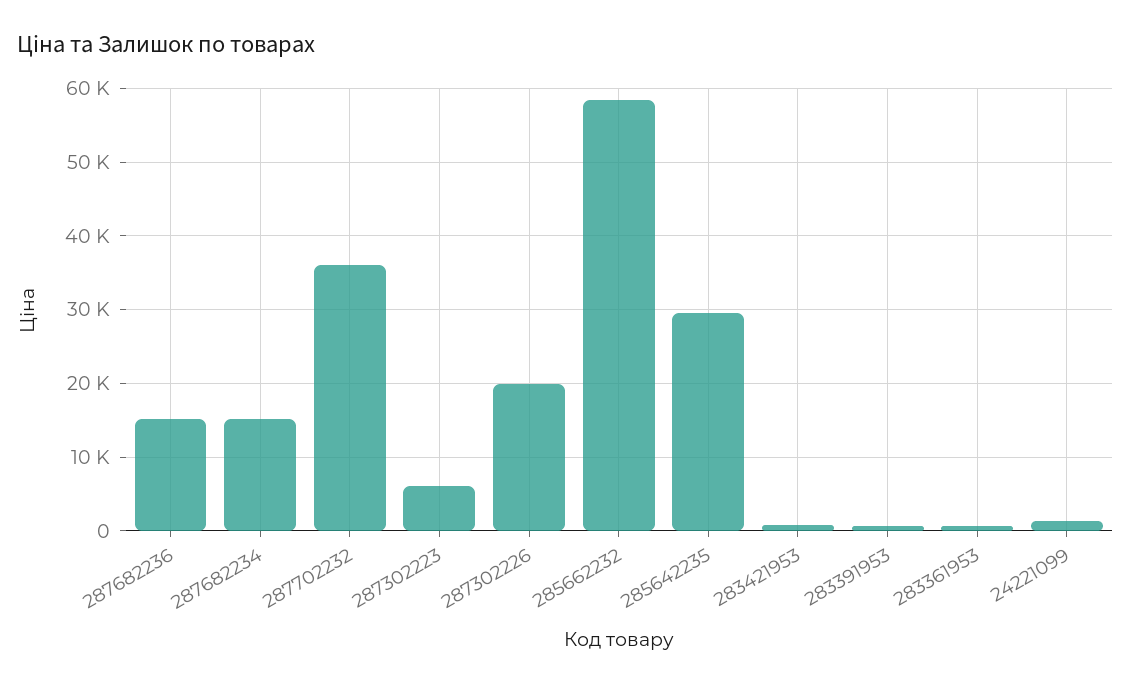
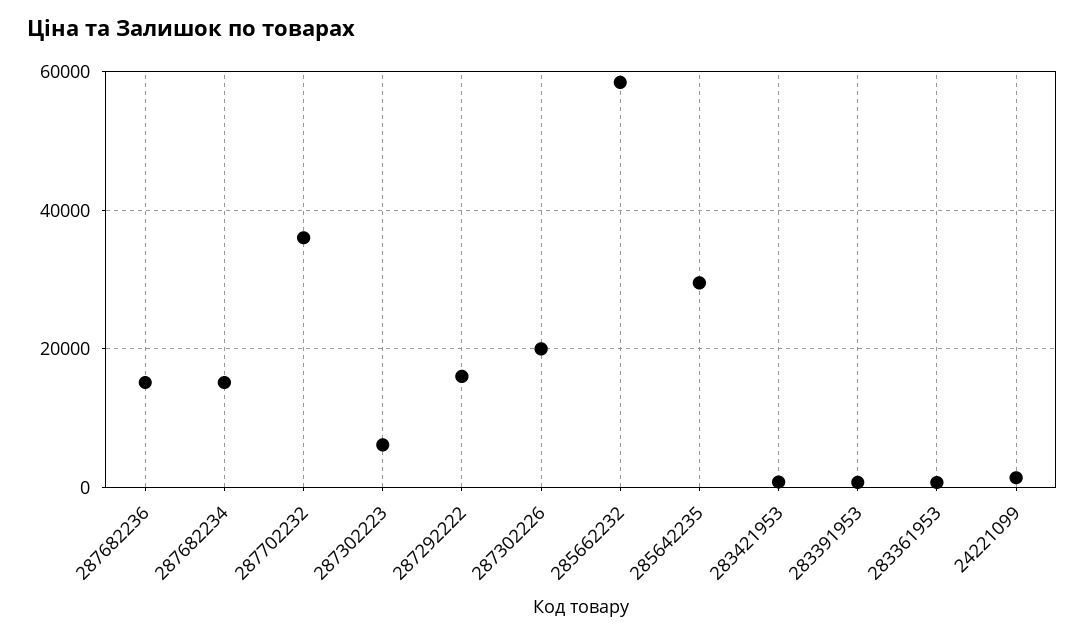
  {
    "287682236": 15000,
    "287682234": 15000,
    "287702232": 36000,
    "287302223": 6000,
    "287302226": 20000,
    "285662232": 58000,
    "285642235": 29000,
    "283421953": 1000,
    "283391953": 1000,
    "283361953": 1000,
-   "24221099": 1000
+   "24221099": 1000,
+   "287292222": 16000
  }

